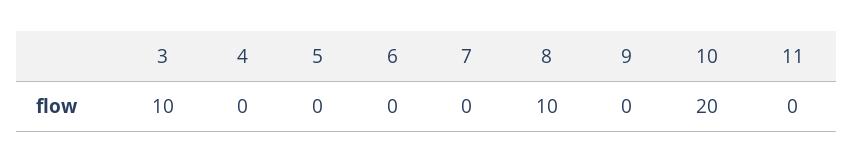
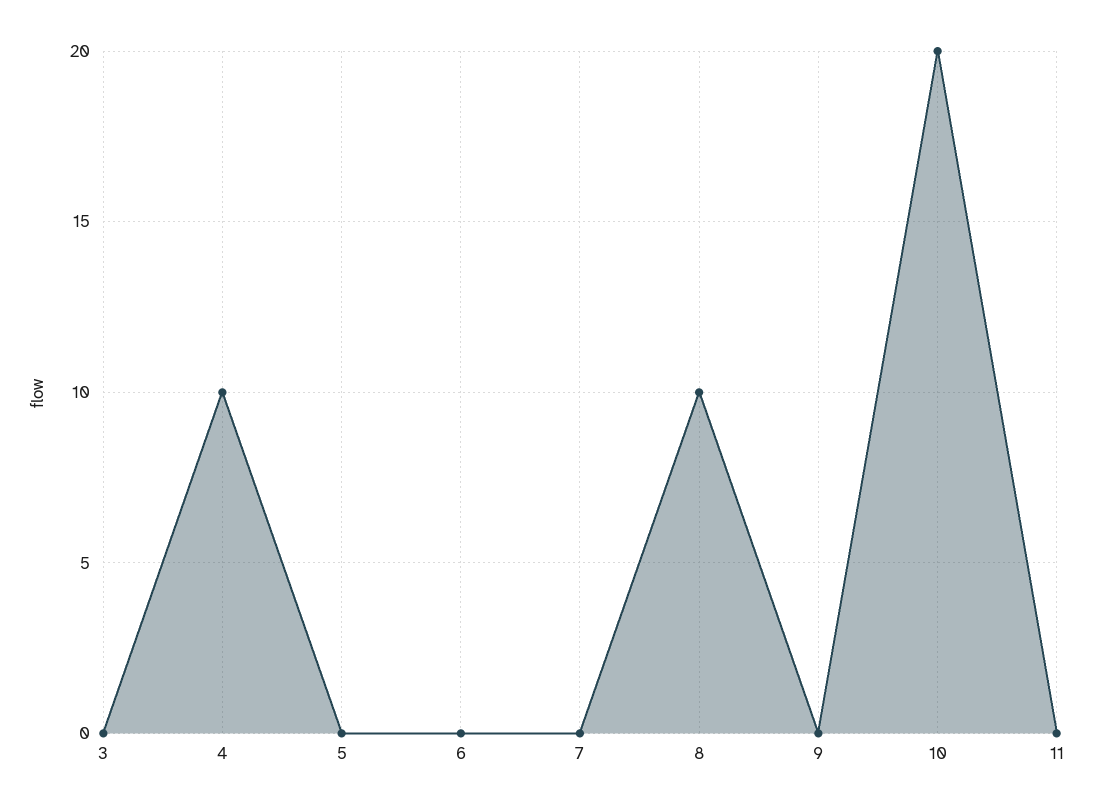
  {
-   "3": 10,
+   "3": 0,
-   "4": 0,
+   "4": 10,
    "5": 0,
    "6": 0,
    "7": 0,
    "8": 10,
    "9": 0,
    "10": 20,
    "11": 0
  }

